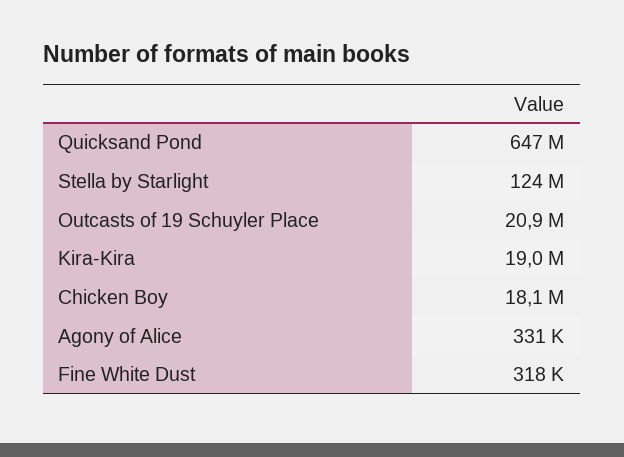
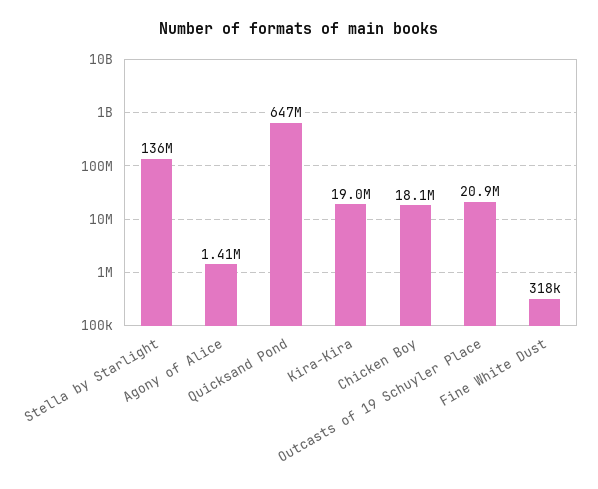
  {
    "Quicksand Pond": 647000000,
-   "Stella by Starlight": 124000000,
+   "Stella by Starlight": 136000000,
    "Outcasts of 19 Schuyler Place": 20900000,
    "Kira-Kira": 19000000,
    "Chicken Boy": 18100000,
-   "Agony of Alice": 331000,
+   "Agony of Alice": 1410000,
    "Fine White Dust": 318000
  }

